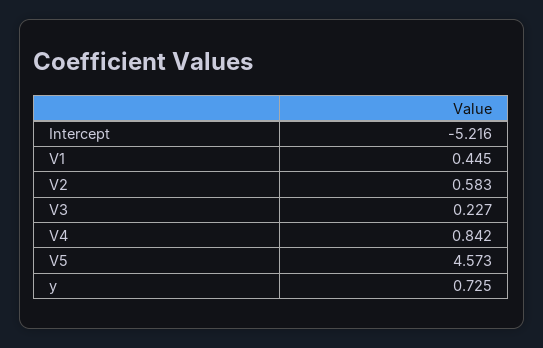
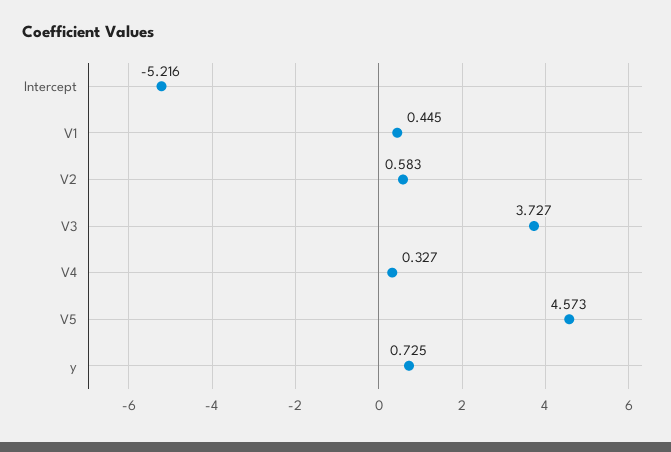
  {
    "Intercept": -5.216,
    "V1": 0.445,
    "V2": 0.583,
-   "V3": 0.227,
+   "V3": 3.727,
-   "V4": 0.842,
+   "V4": 0.327,
    "V5": 4.573,
    "y": 0.725
  }

